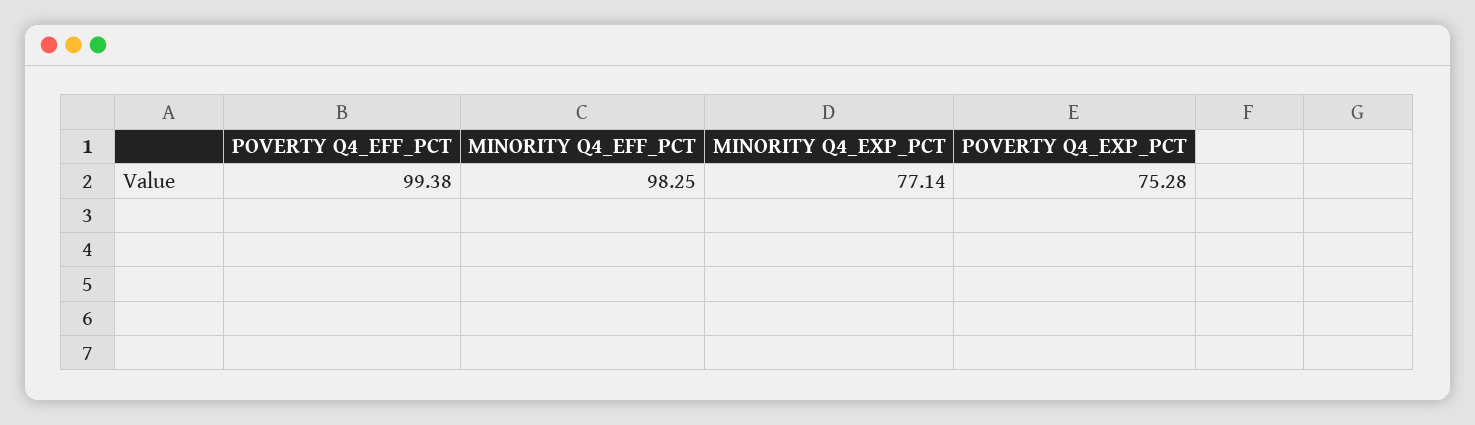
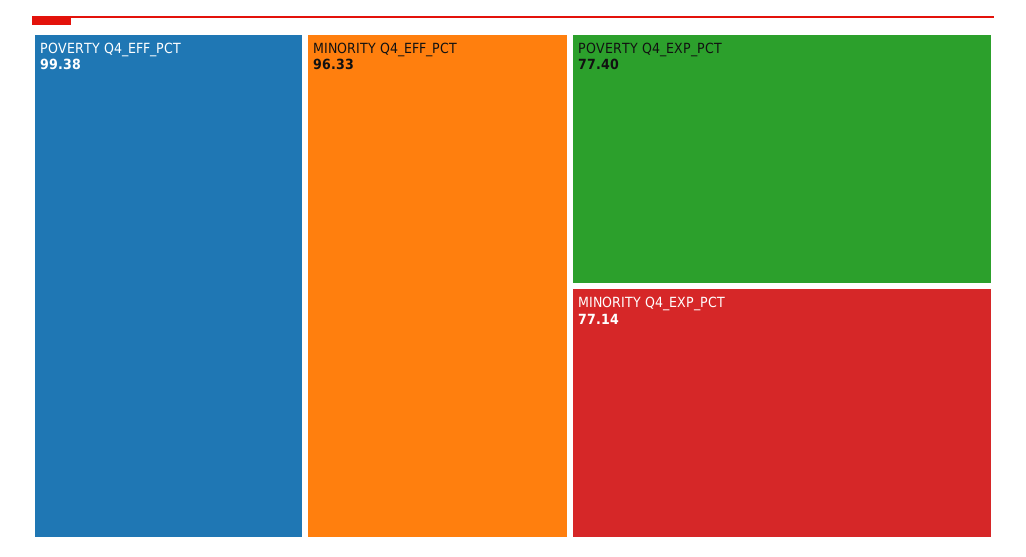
  {
    "POVERTY Q4_EFF_PCT": 99.38,
-   "MINORITY Q4_EFF_PCT": 98.25,
+   "MINORITY Q4_EFF_PCT": 96.33,
    "MINORITY Q4_EXP_PCT": 77.14,
-   "POVERTY Q4_EXP_PCT": 75.28
+   "POVERTY Q4_EXP_PCT": 77.4
  }

